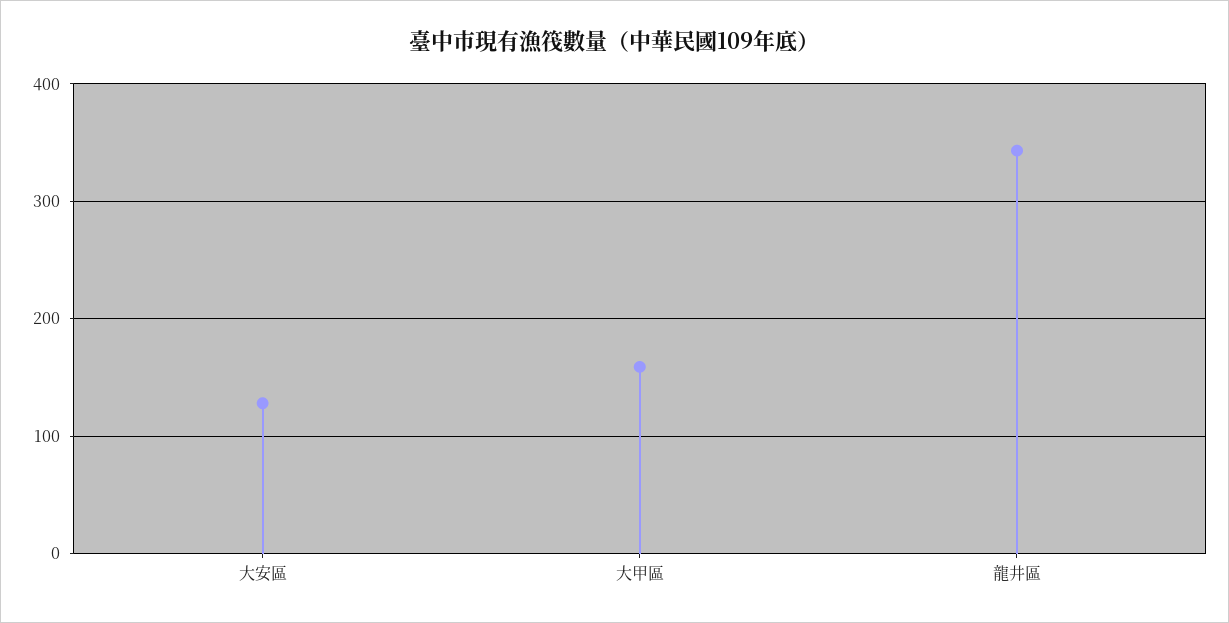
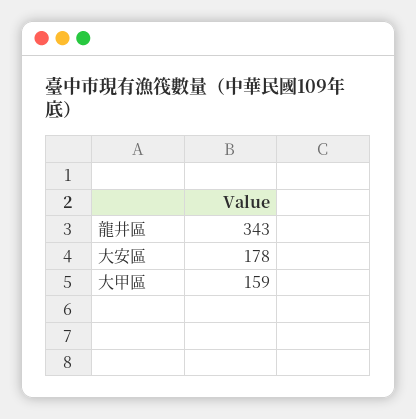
  {
-   "大安區": 130,
+   "大安區": 178,
    "大甲區": 159,
    "龍井區": 343
  }

